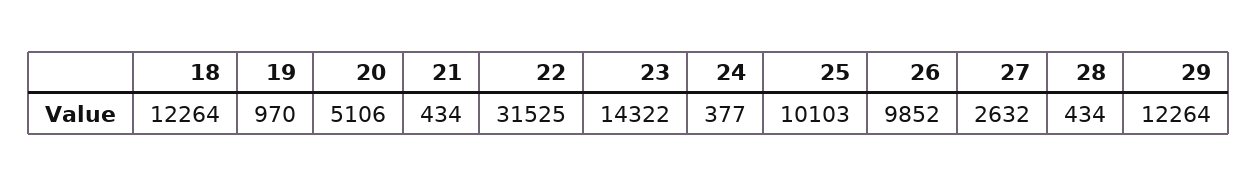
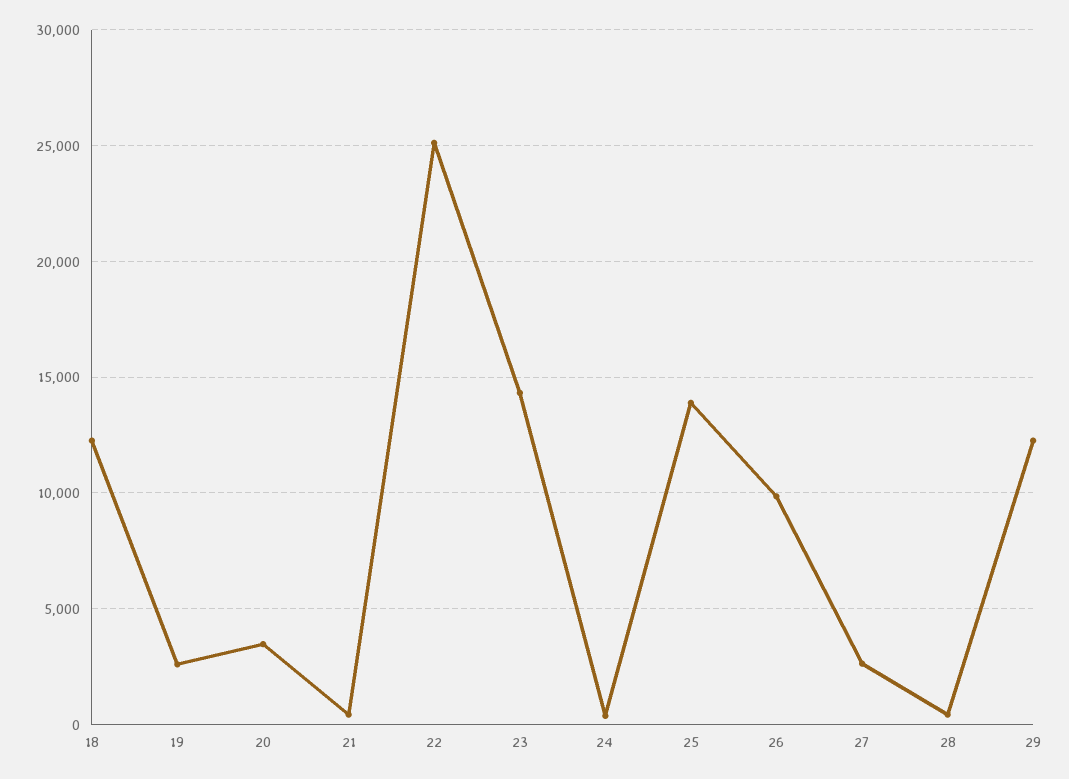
  {
    "18": 12264,
-   "19": 970,
+   "19": 2500,
-   "20": 5106,
+   "20": 3500,
    "21": 434,
-   "22": 31525,
+   "22": 25000,
    "23": 14322,
    "24": 377,
-   "25": 10103,
+   "25": 14000,
    "26": 9852,
    "27": 2632,
    "28": 434,
    "29": 12264
  }

